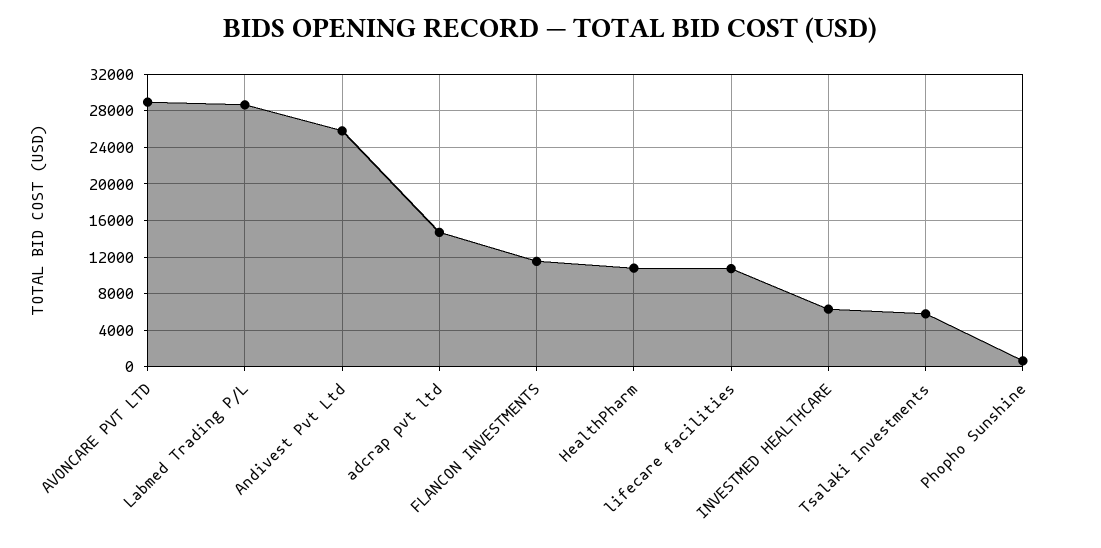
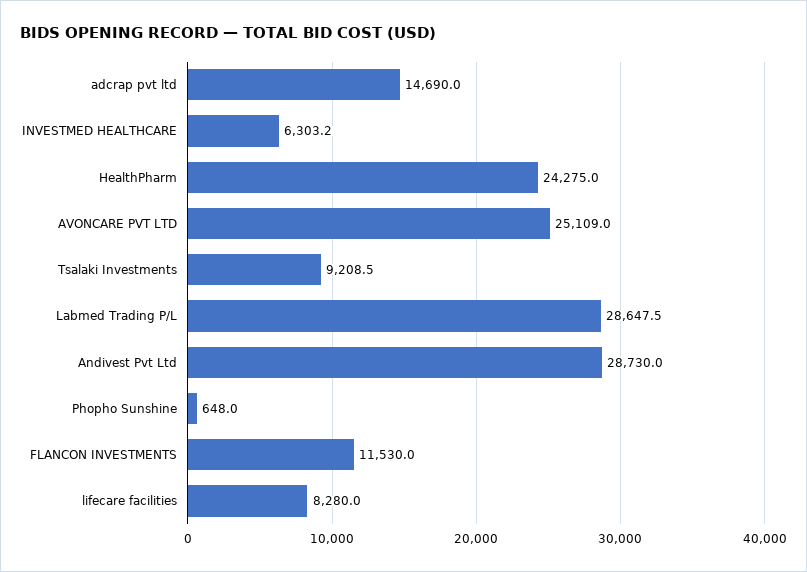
  {
-   "AVONCARE PVT LTD": 29000,
+   "AVONCARE PVT LTD": 25109,
    "Labmed Trading P/L": 28647.5,
-   "Andivest Pvt Ltd": 26000,
+   "Andivest Pvt Ltd": 28730,
    "adcrap pvt ltd": 14690,
    "FLANCON INVESTMENTS": 11530,
-   "HealthPharm": 11000,
+   "HealthPharm": 24275,
-   "lifecare facilities": 11000,
+   "lifecare facilities": 8280,
    "INVESTMED HEALTHCARE": 6303.2,
-   "Tsalaki Investments": 6000,
+   "Tsalaki Investments": 9208.5,
    "Phopho Sunshine": 648
  }

